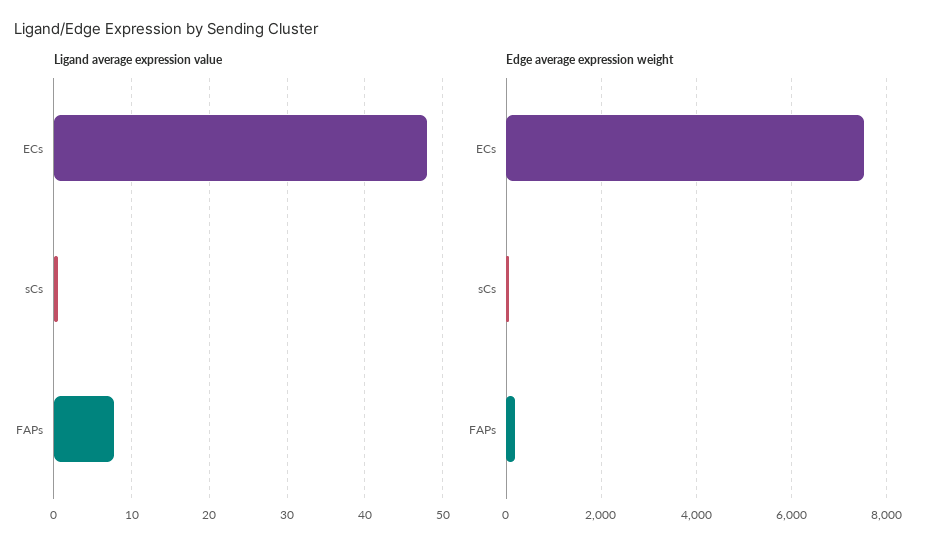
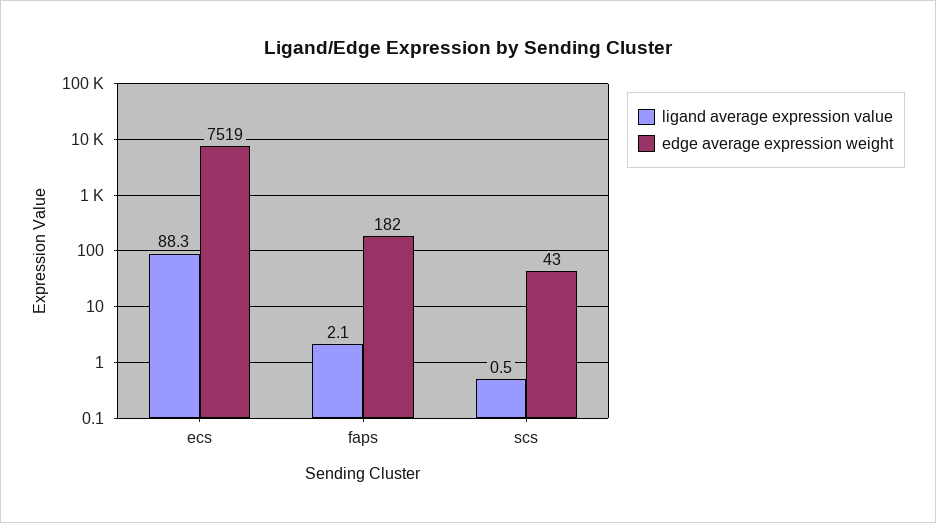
  {
    "Ligand average expression value": {
-     "ECs": 48,
+     "ECs": 88.3,
      "sCs": 0.5,
-     "FAPs": 8
+     "FAPs": 2.1
    },
    "Edge average expression weight": {
      "ECs": 7519,
      "sCs": 43,
      "FAPs": 182
    }
  }

